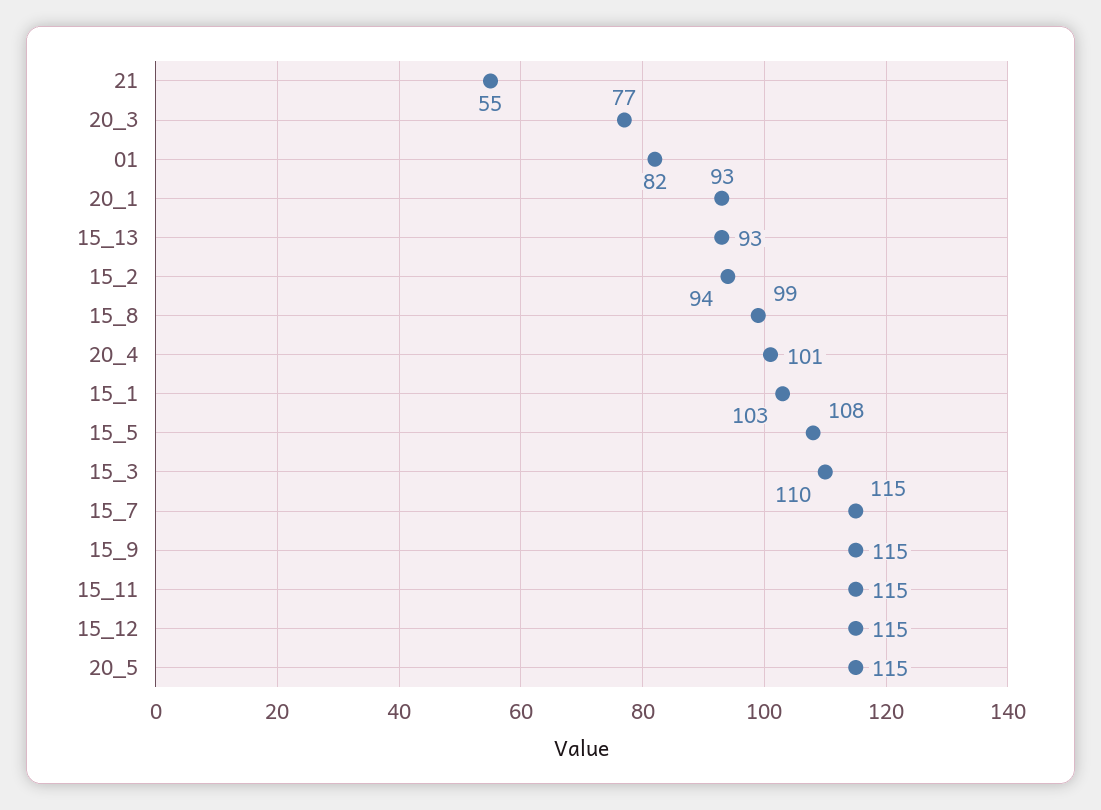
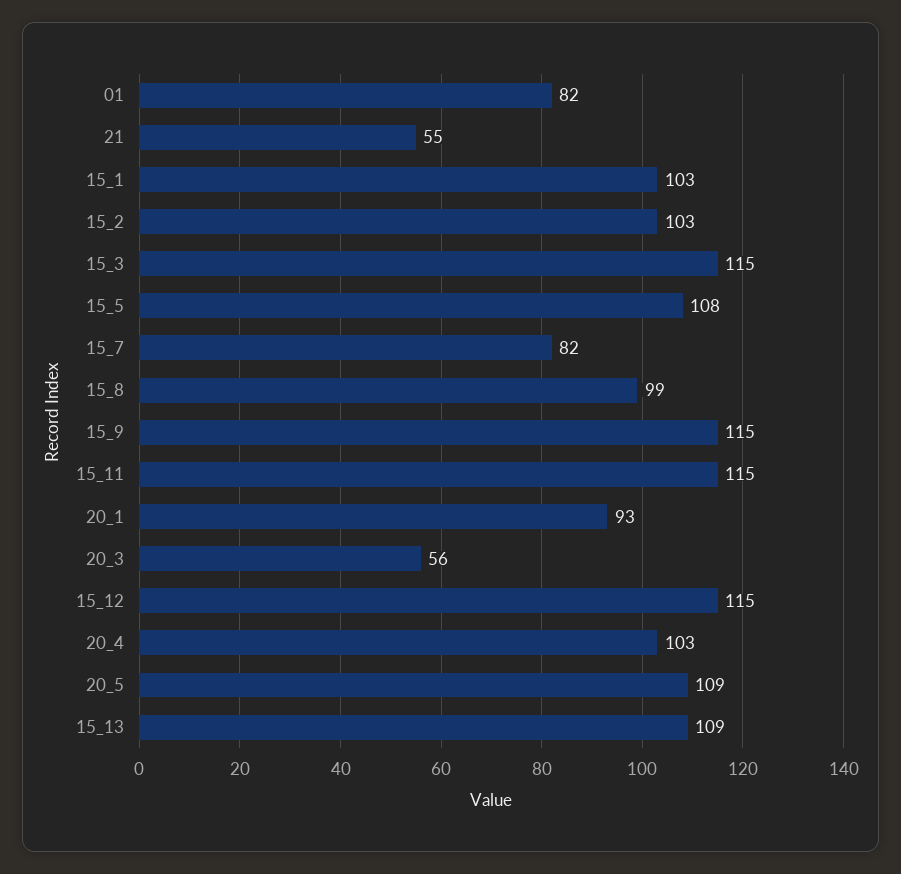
  {
    "21": 55,
-   "20_3": 77,
+   "20_3": 56,
    "01": 82,
    "20_1": 93,
-   "15_13": 93,
+   "15_13": 109,
-   "15_2": 94,
+   "15_2": 103,
    "15_8": 99,
-   "20_4": 101,
+   "20_4": 103,
    "15_1": 103,
    "15_5": 108,
-   "15_3": 110,
+   "15_3": 115,
-   "15_7": 115,
+   "15_7": 82,
    "15_9": 115,
    "15_11": 115,
    "15_12": 115,
-   "20_5": 115
+   "20_5": 109
  }

